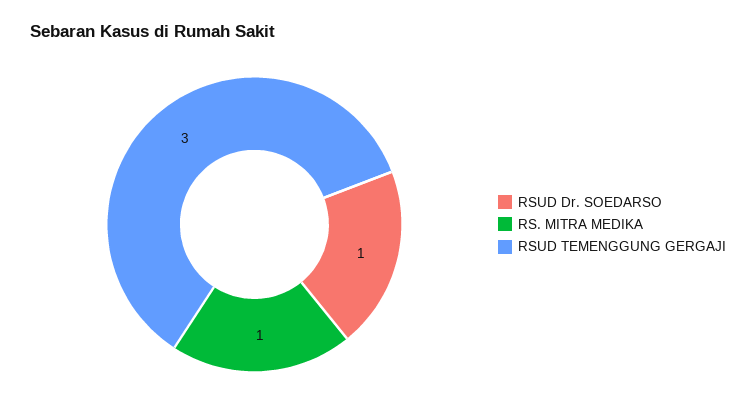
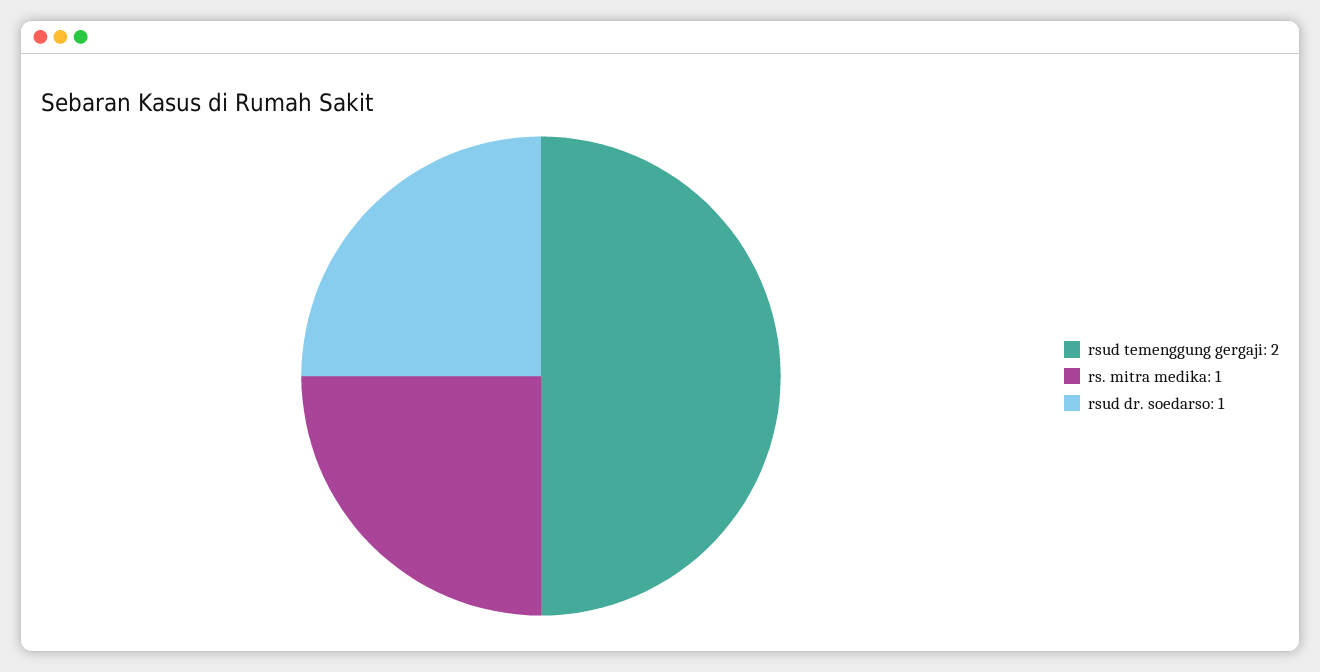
  {
    "RSUD Dr. SOEDARSO": 1,
    "RS. MITRA MEDIKA": 1,
-   "RSUD TEMENGGUNG GERGAJI": 3
+   "RSUD TEMENGGUNG GERGAJI": 2
  }

